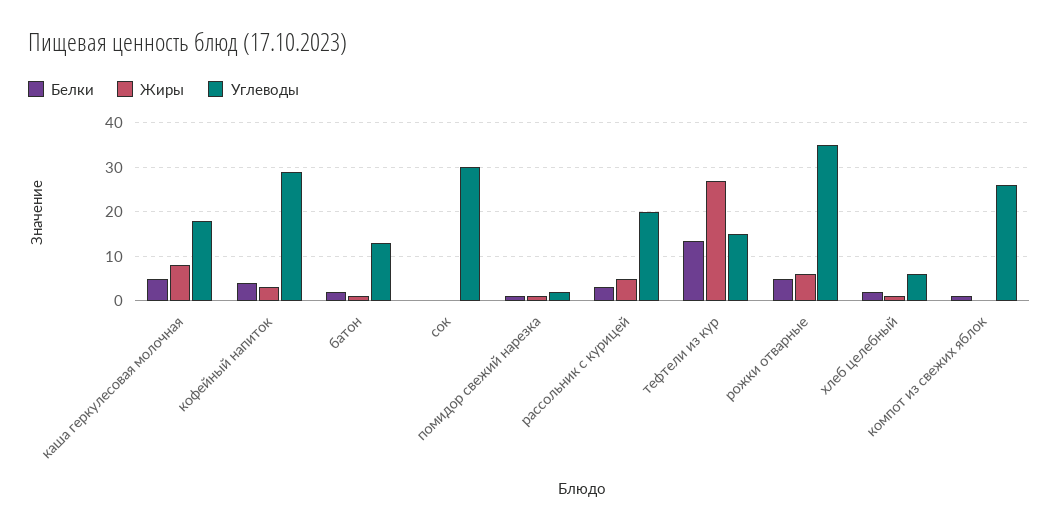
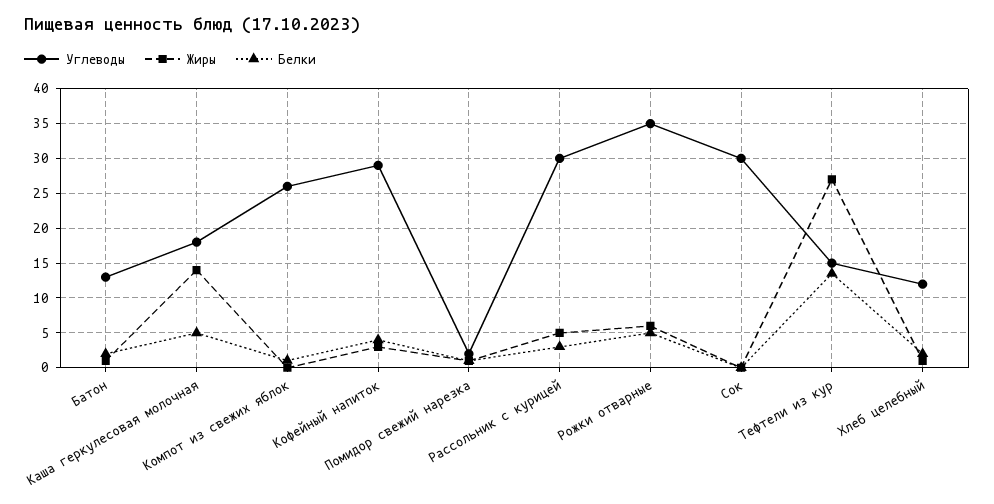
  {
    "Белки": {
      "каша геркулесовая молочная": 5,
      "кофейный напиток": 4,
      "батон": 2,
      "сок": 0,
      "помидор свежий нарезка": 1,
      "рассольник с курицей": 3,
      "тефтели из кур": 14,
      "рожки отварные": 5,
      "хлеб целебный": 2,
      "компот из свежих яблок": 1
    },
    "Жиры": {
-     "каша геркулесовая молочная": 8,
+     "каша геркулесовая молочная": 14,
      "кофейный напиток": 3,
      "батон": 1,
      "сок": 0,
      "помидор свежий нарезка": 1,
      "рассольник с курицей": 5,
      "тефтели из кур": 27,
      "рожки отварные": 6,
      "хлеб целебный": 1,
      "компот из свежих яблок": 0
    },
    "Углеводы": {
      "каша геркулесовая молочная": 18,
      "кофейный напиток": 29,
      "батон": 13,
      "сок": 30,
      "помидор свежий нарезка": 2,
-     "рассольник с курицей": 20,
+     "рассольник с курицей": 30,
      "тефтели из кур": 15,
      "рожки отварные": 35,
-     "хлеб целебный": 6,
+     "хлеб целебный": 12,
      "компот из свежих яблок": 26
    }
  }

